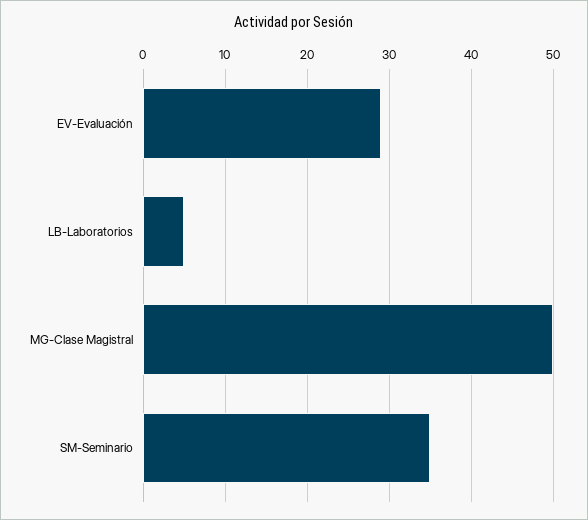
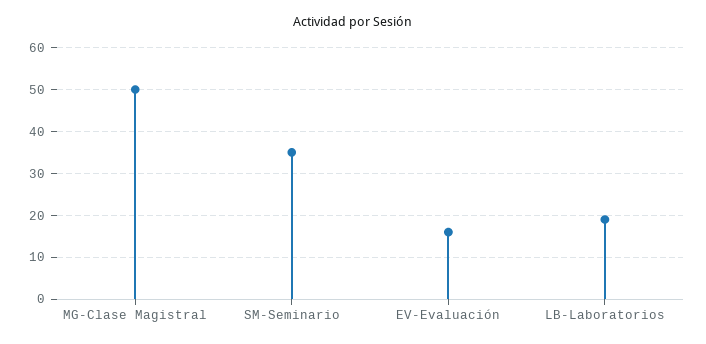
  {
-   "EV-Evaluación": 29,
+   "EV-Evaluación": 15,
-   "LB-Laboratorios": 5,
+   "LB-Laboratorios": 20,
    "MG-Clase Magistral": 50,
    "SM-Seminario": 35
  }

